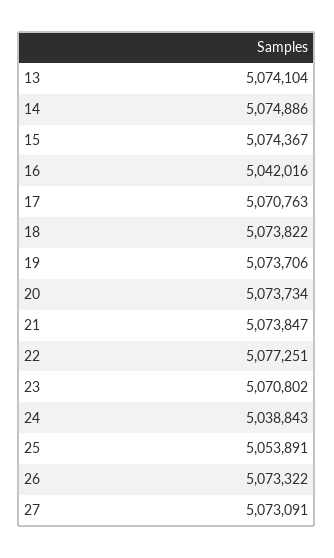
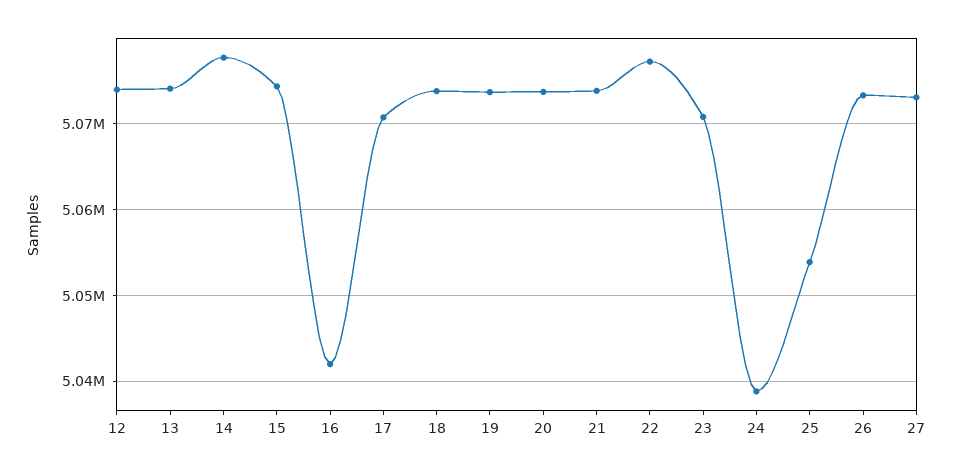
  {
    "13": 5074104,
-   "14": 5074886,
+   "14": 5078000,
    "15": 5074367,
    "16": 5042016,
    "17": 5070763,
    "18": 5073822,
    "19": 5073706,
    "20": 5073734,
    "21": 5073847,
    "22": 5077251,
    "23": 5070802,
    "24": 5038843,
    "25": 5053891,
    "26": 5073322,
-   "27": 5073091
+   "27": 5073091,
+   "12": 5074000
  }

